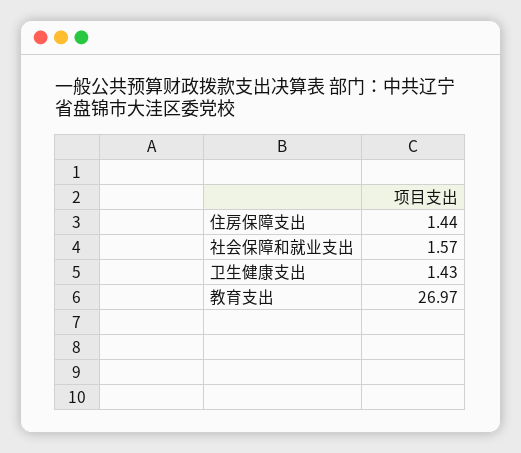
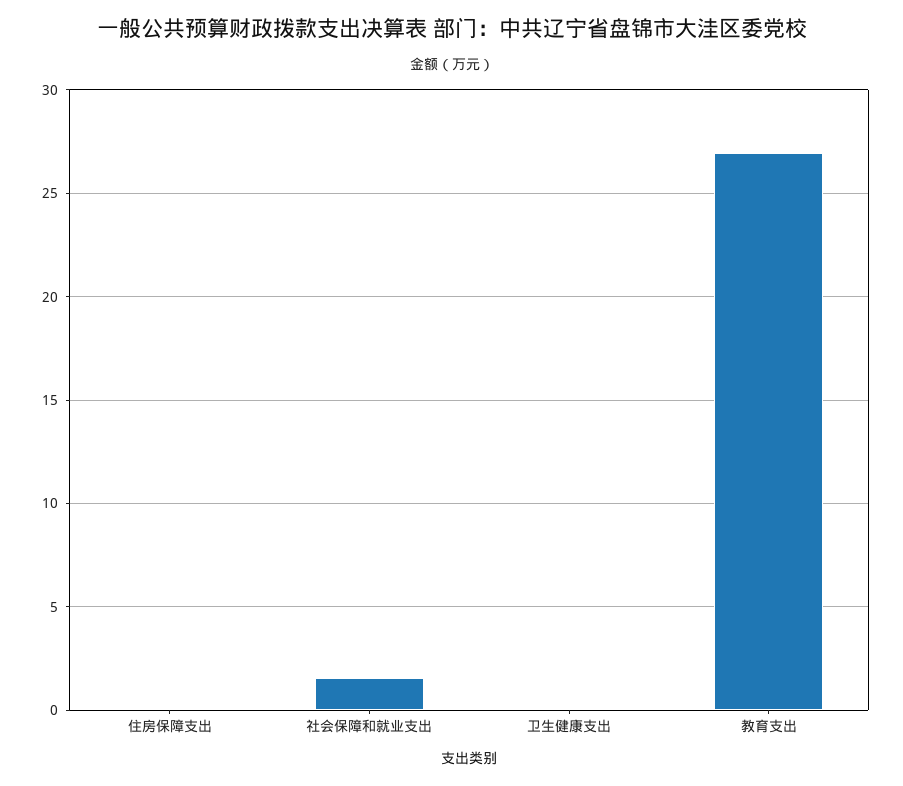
  {
-   "住房保障支出": 1.44,
+   "住房保障支出": 0,
    "社会保障和就业支出": 1.57,
-   "卫生健康支出": 1.43,
+   "卫生健康支出": 0,
    "教育支出": 26.97
  }

